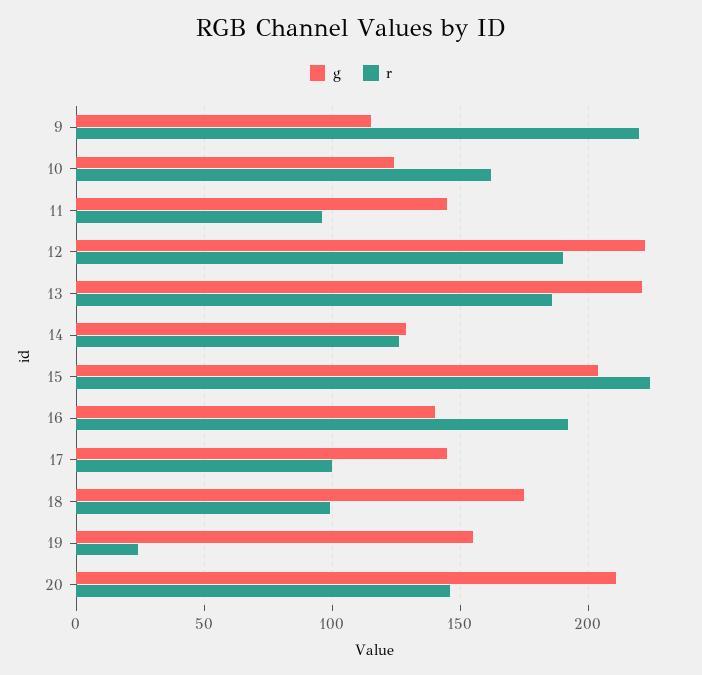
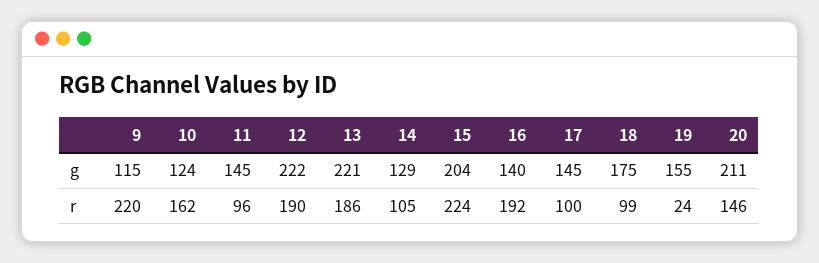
  {
    "g": {
      "9": 115,
      "10": 124,
      "11": 145,
      "12": 222,
      "13": 221,
      "14": 129,
      "15": 204,
      "16": 140,
      "17": 145,
      "18": 175,
      "19": 155,
      "20": 211
    },
    "r": {
      "9": 220,
      "10": 162,
      "11": 96,
      "12": 190,
      "13": 186,
-     "14": 125,
+     "14": 105,
      "15": 224,
      "16": 192,
      "17": 100,
      "18": 99,
      "19": 24,
      "20": 146
    }
  }

